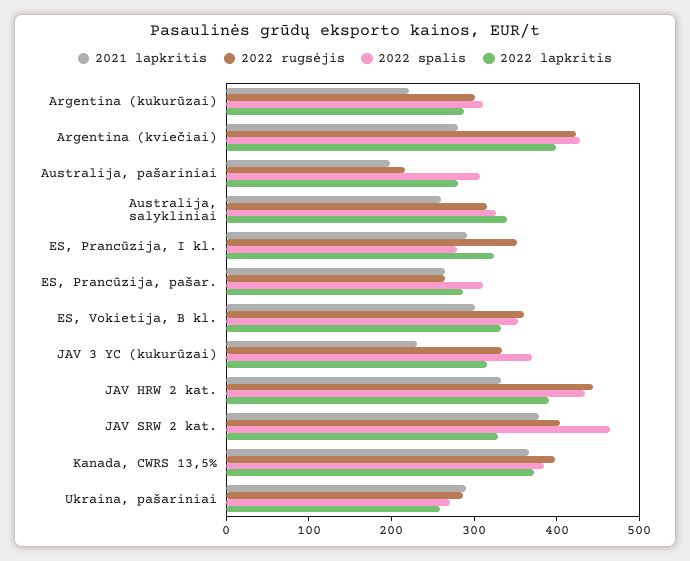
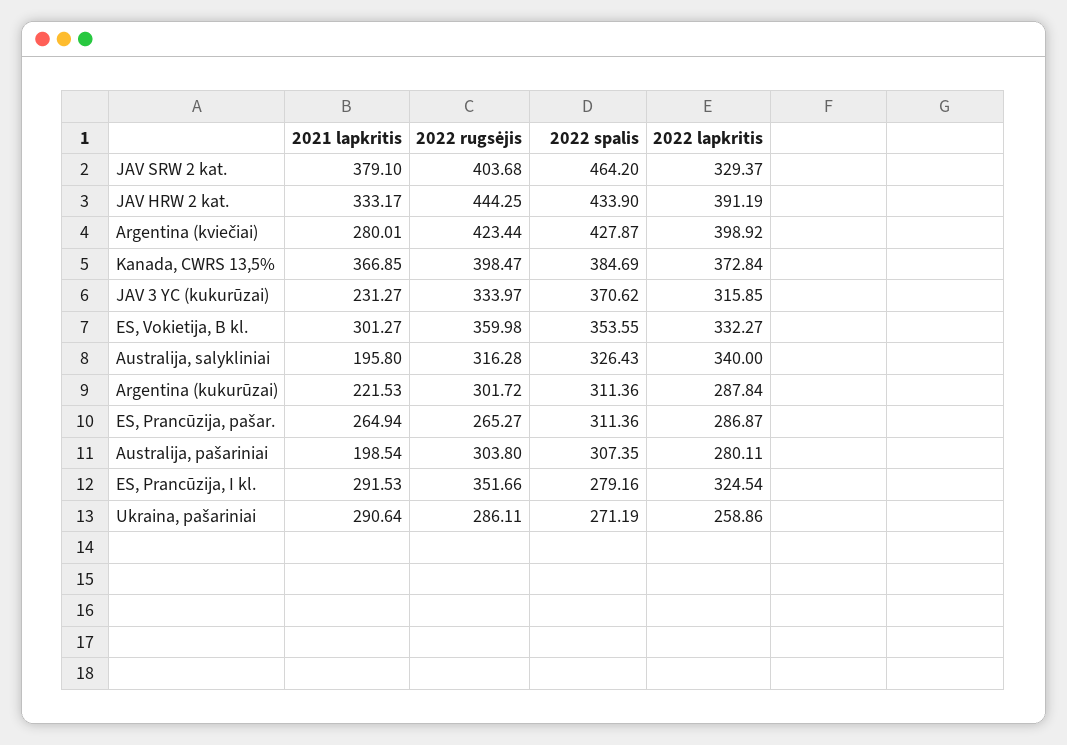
  {
    "2021 lapkritis": {
      "Argentina (kukurūzai)": 221.53,
      "Argentina (kviečiai)": 280.01,
      "Australija, pašariniai": 198.54,
-     "Australija, salykliniai": 260,
+     "Australija, salykliniai": 195.8,
      "ES, Prancūzija, I kl.": 291.53,
      "ES, Prancūzija, pašar.": 264.94,
      "ES, Vokietija, B kl.": 301.27,
      "JAV 3 YC (kukurūzai)": 231.27,
      "JAV HRW 2 kat.": 333.17,
      "JAV SRW 2 kat.": 379.1,
      "Kanada, CWRS 13,5%": 366.85,
      "Ukraina, pašariniai": 290.64
    },
    "2022 rugsėjis": {
      "Argentina (kukurūzai)": 301.72,
      "Argentina (kviečiai)": 423.44,
-     "Australija, pašariniai": 220,
+     "Australija, pašariniai": 303.8,
      "Australija, salykliniai": 316.28,
      "ES, Prancūzija, I kl.": 351.66,
      "ES, Prancūzija, pašar.": 265.27,
      "ES, Vokietija, B kl.": 359.98,
      "JAV 3 YC (kukurūzai)": 333.97,
      "JAV HRW 2 kat.": 444.25,
      "JAV SRW 2 kat.": 403.68,
      "Kanada, CWRS 13,5%": 398.47,
      "Ukraina, pašariniai": 286.11
    },
    "2022 spalis": {
      "Argentina (kukurūzai)": 311.36,
      "Argentina (kviečiai)": 427.87,
      "Australija, pašariniai": 307.35,
      "Australija, salykliniai": 326.43,
      "ES, Prancūzija, I kl.": 279.16,
      "ES, Prancūzija, pašar.": 311.36,
      "ES, Vokietija, B kl.": 353.55,
      "JAV 3 YC (kukurūzai)": 370.62,
      "JAV HRW 2 kat.": 433.9,
      "JAV SRW 2 kat.": 464.2,
      "Kanada, CWRS 13,5%": 384.69,
      "Ukraina, pašariniai": 271.19
    },
    "2022 lapkritis": {
      "Argentina (kukurūzai)": 287.84,
      "Argentina (kviečiai)": 398.92,
      "Australija, pašariniai": 280.11,
      "Australija, salykliniai": 340,
      "ES, Prancūzija, I kl.": 324.54,
      "ES, Prancūzija, pašar.": 286.87,
      "ES, Vokietija, B kl.": 332.27,
      "JAV 3 YC (kukurūzai)": 315.85,
      "JAV HRW 2 kat.": 391.19,
      "JAV SRW 2 kat.": 329.37,
      "Kanada, CWRS 13,5%": 372.84,
      "Ukraina, pašariniai": 258.86
    }
  }

